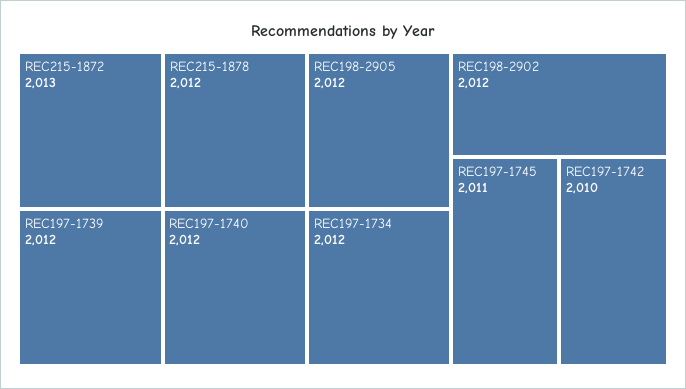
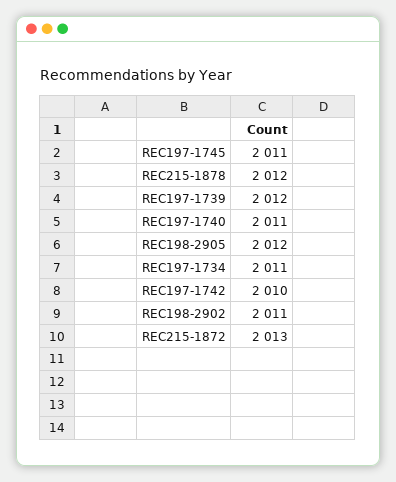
  {
    "REC215-1872": 2013,
    "REC215-1878": 2012,
    "REC197-1739": 2012,
-   "REC197-1740": 2012,
+   "REC197-1740": 2011,
    "REC198-2905": 2012,
-   "REC197-1734": 2012,
+   "REC197-1734": 2011,
-   "REC198-2902": 2012,
+   "REC198-2902": 2011,
    "REC197-1745": 2011,
    "REC197-1742": 2010
  }

